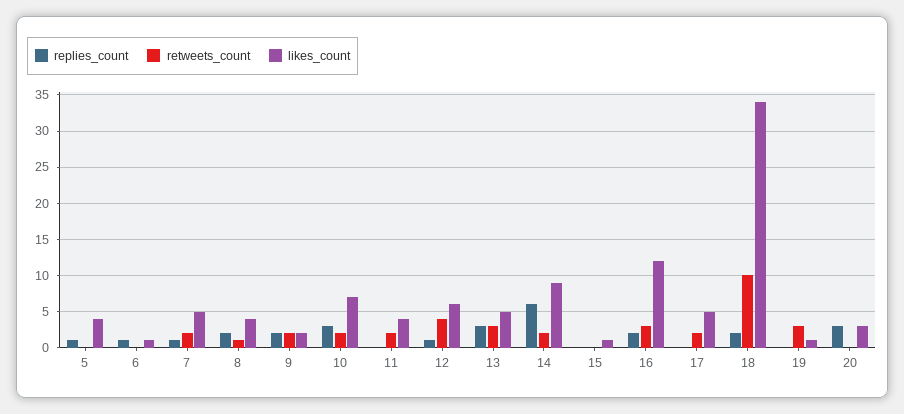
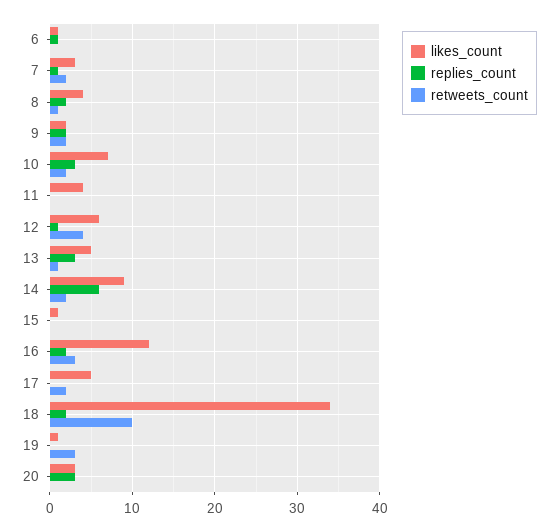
  {
    "replies_count": {
-     "5": 1,
      "6": 1,
      "7": 1,
      "8": 2,
      "9": 2,
      "10": 3,
      "11": 0,
      "12": 1,
      "13": 3,
      "14": 6,
      "15": 0,
      "16": 2,
      "17": 0,
      "18": 2,
      "19": 0,
      "20": 3
    },
    "retweets_count": {
-     "5": 0,
      "6": 0,
      "7": 2,
      "8": 1,
      "9": 2,
      "10": 2,
-     "11": 2,
+     "11": 0,
      "12": 4,
-     "13": 3,
+     "13": 1,
      "14": 2,
      "15": 0,
      "16": 3,
      "17": 2,
      "18": 10,
      "19": 3,
      "20": 0
    },
    "likes_count": {
-     "5": 4,
      "6": 1,
-     "7": 5,
+     "7": 3,
      "8": 4,
      "9": 2,
      "10": 7,
      "11": 4,
      "12": 6,
      "13": 5,
      "14": 9,
      "15": 1,
      "16": 12,
      "17": 5,
      "18": 34,
      "19": 1,
      "20": 3
    }
  }

